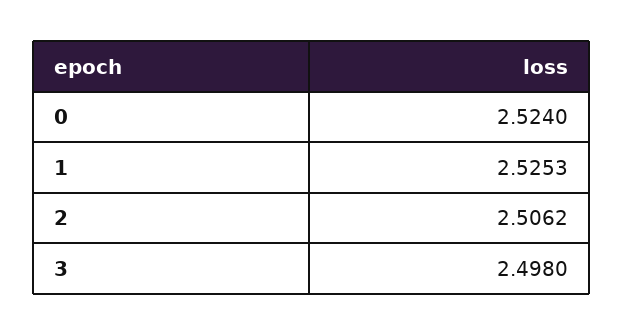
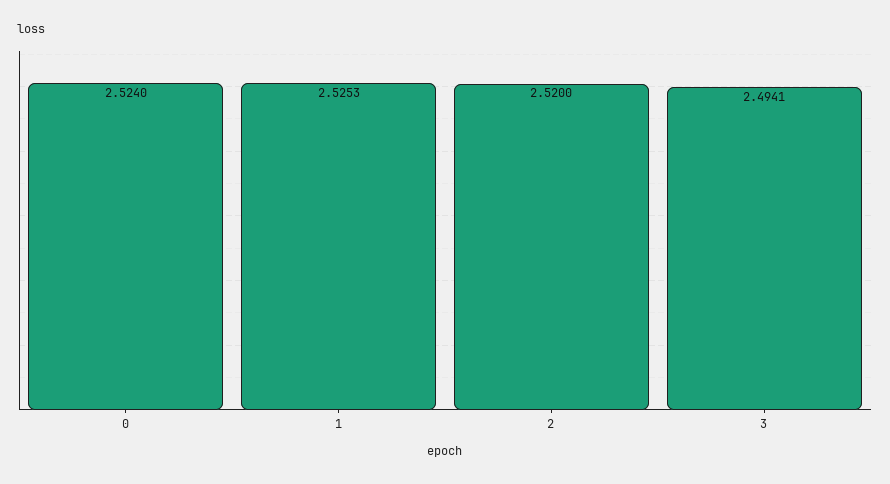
  {
    "0": 2.524,
    "1": 2.5253,
-   "2": 2.5062,
+   "2": 2.52,
-   "3": 2.498
+   "3": 2.4941
  }

